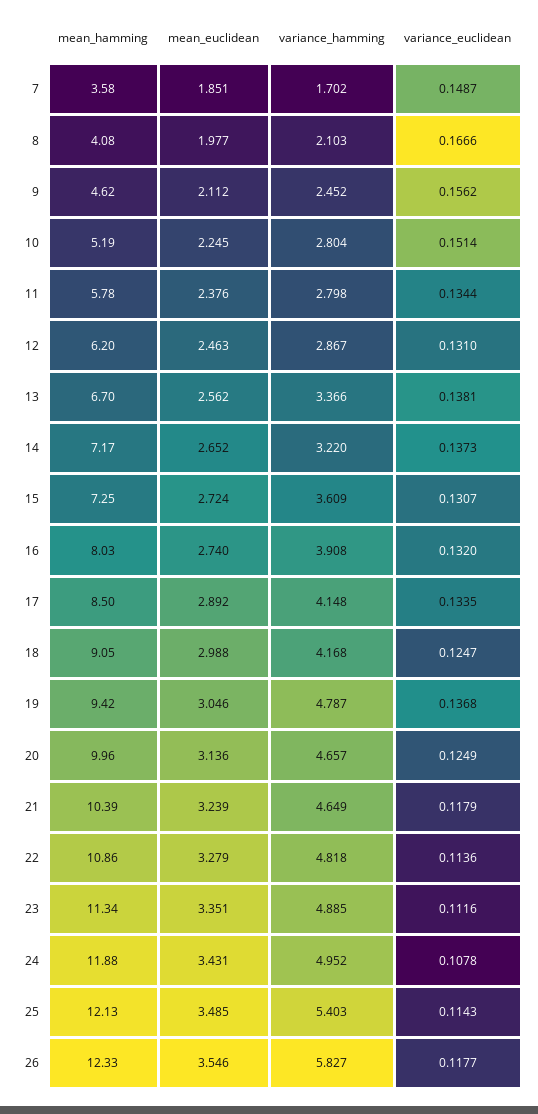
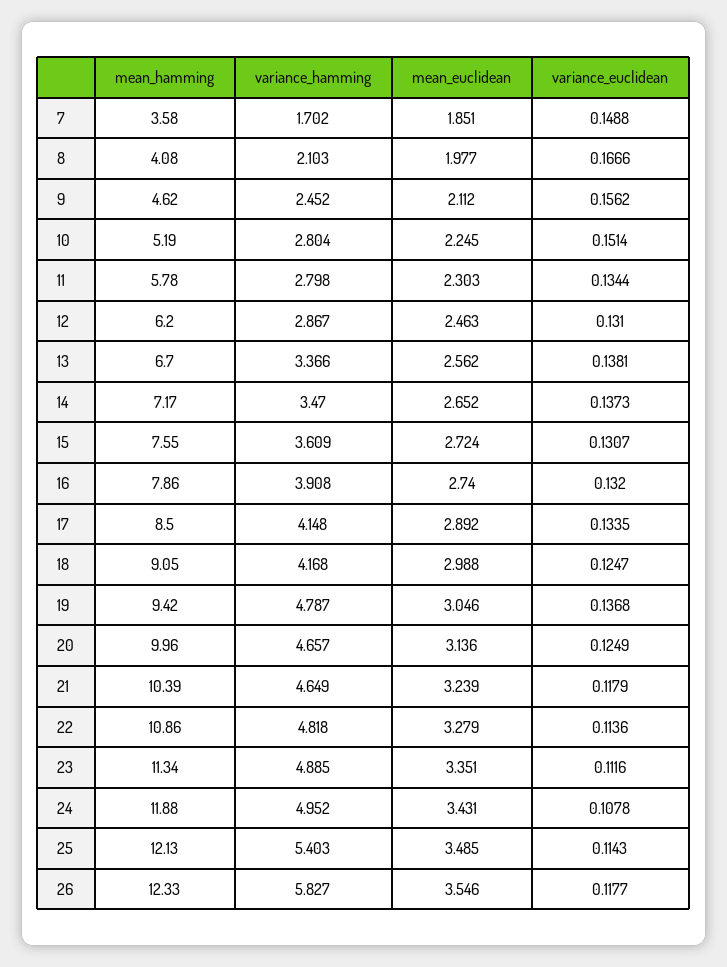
  {
    "mean_hamming": {
      "7": 3.58,
      "8": 4.08,
      "9": 4.62,
      "10": 5.19,
      "11": 5.78,
      "12": 6.2,
      "13": 6.7,
      "14": 7.17,
-     "15": 7.25,
+     "15": 7.55,
-     "16": 8.03,
+     "16": 7.86,
      "17": 8.5,
      "18": 9.05,
      "19": 9.42,
      "20": 9.96,
      "21": 10.39,
      "22": 10.86,
      "23": 11.34,
      "24": 11.88,
      "25": 12.13,
      "26": 12.33
    },
    "mean_euclidean": {
      "7": 1.851,
      "8": 1.977,
      "9": 2.112,
      "10": 2.245,
-     "11": 2.376,
+     "11": 2.303,
      "12": 2.463,
      "13": 2.562,
      "14": 2.652,
      "15": 2.724,
      "16": 2.74,
      "17": 2.892,
      "18": 2.988,
      "19": 3.046,
      "20": 3.136,
      "21": 3.239,
      "22": 3.279,
      "23": 3.351,
      "24": 3.431,
      "25": 3.485,
      "26": 3.546
    },
    "variance_hamming": {
      "7": 1.702,
      "8": 2.103,
      "9": 2.452,
      "10": 2.804,
      "11": 2.798,
      "12": 2.867,
      "13": 3.366,
-     "14": 3.22,
+     "14": 3.47,
      "15": 3.609,
      "16": 3.908,
      "17": 4.148,
      "18": 4.168,
      "19": 4.787,
      "20": 4.657,
      "21": 4.649,
      "22": 4.818,
      "23": 4.885,
      "24": 4.952,
      "25": 5.403,
      "26": 5.827
    },
    "variance_euclidean": {
-     "7": 0.1487,
+     "7": 0.1488,
      "8": 0.1666,
      "9": 0.1562,
      "10": 0.1514,
      "11": 0.1344,
      "12": 0.131,
      "13": 0.1381,
      "14": 0.1373,
      "15": 0.1307,
      "16": 0.132,
      "17": 0.1335,
      "18": 0.1247,
      "19": 0.1368,
      "20": 0.1249,
      "21": 0.1179,
      "22": 0.1136,
      "23": 0.1116,
      "24": 0.1078,
      "25": 0.1143,
      "26": 0.1177
    }
  }

